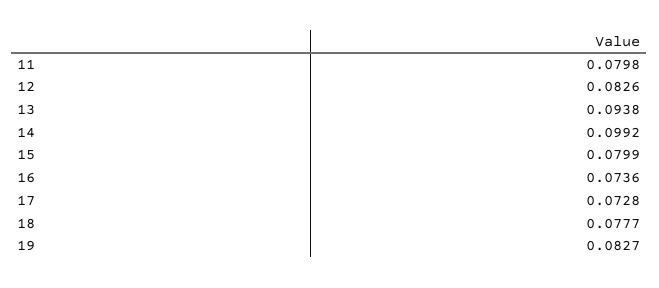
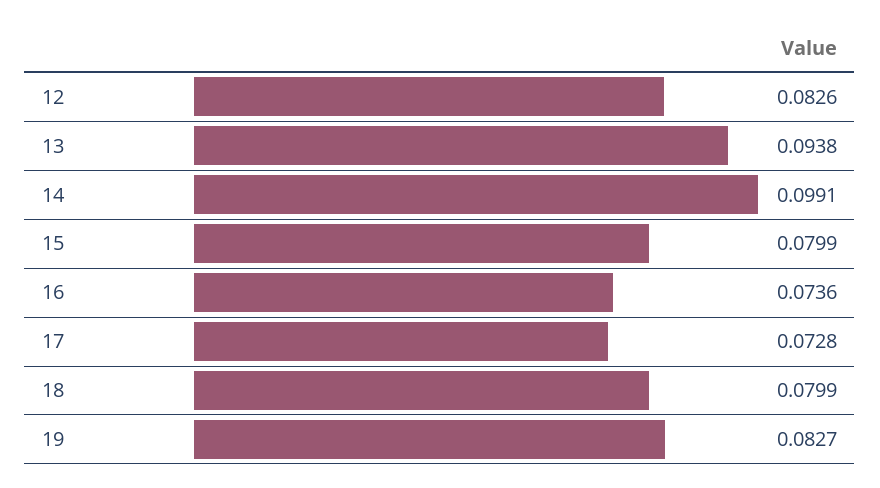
  {
-   "11": 0.0798,
    "12": 0.0826,
    "13": 0.0938,
-   "14": 0.0992,
+   "14": 0.0991,
    "15": 0.0799,
    "16": 0.0736,
    "17": 0.0728,
-   "18": 0.0777,
+   "18": 0.0799,
    "19": 0.0827
  }

